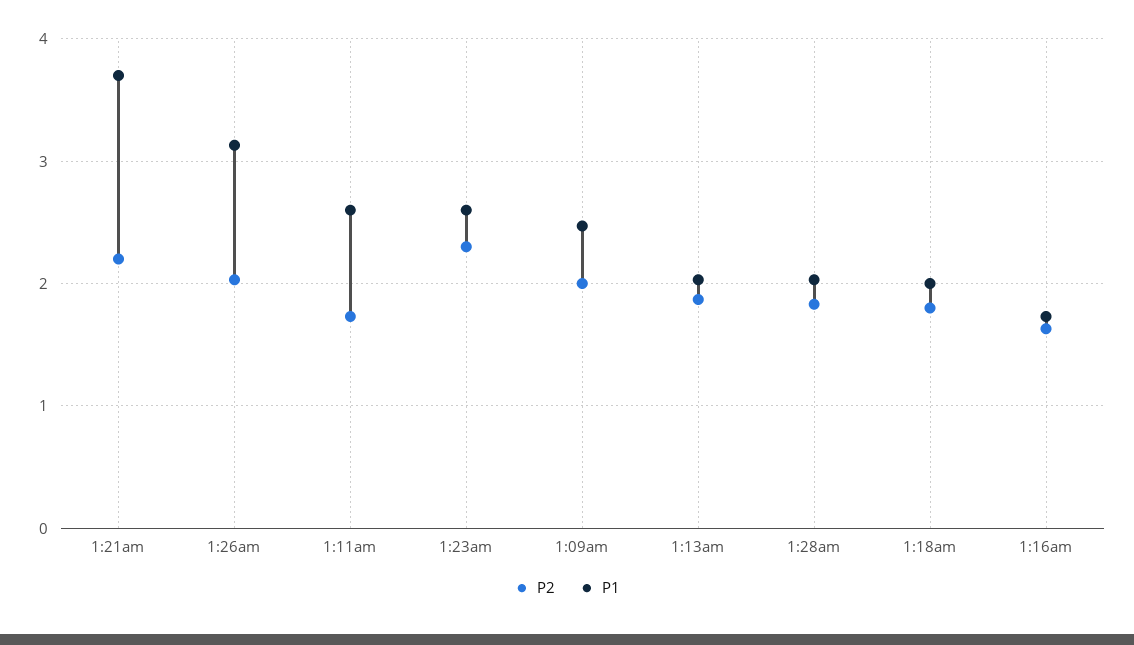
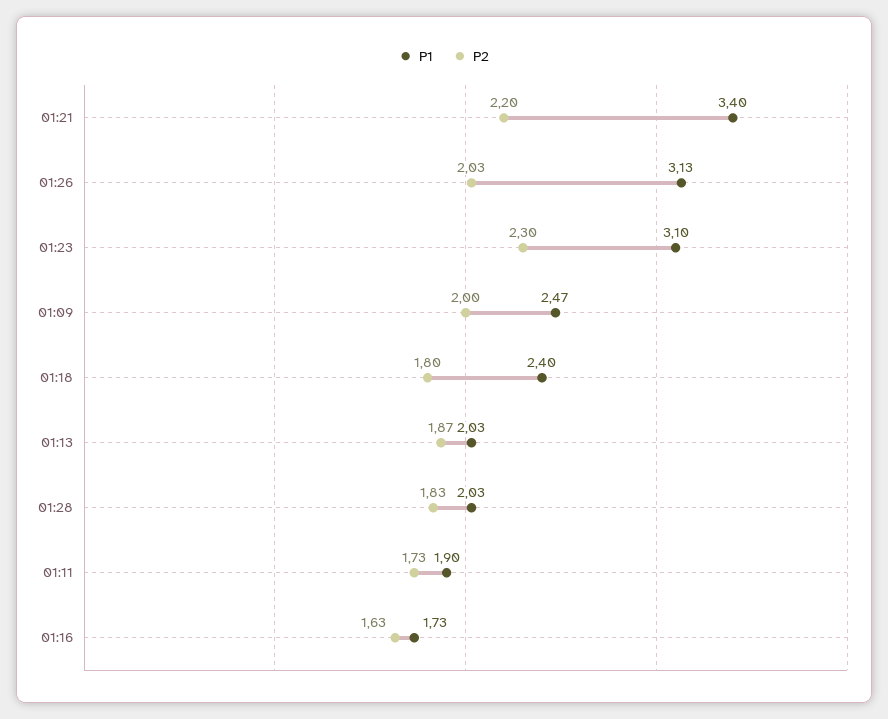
  {
    "P2": {
      "1:21am": 2.2,
      "1:26am": 2.03,
      "1:11am": 1.73,
      "1:23am": 2.3,
      "1:09am": 2,
      "1:13am": 1.87,
      "1:28am": 1.83,
      "1:18am": 1.8,
      "1:16am": 1.63
    },
    "P1": {
-     "1:21am": 3.7,
+     "1:21am": 3.4,
      "1:26am": 3.13,
-     "1:11am": 2.6,
+     "1:11am": 1.9,
-     "1:23am": 2.6,
+     "1:23am": 3.1,
      "1:09am": 2.47,
      "1:13am": 2.03,
      "1:28am": 2.03,
-     "1:18am": 2,
+     "1:18am": 2.4,
      "1:16am": 1.73
    }
  }

